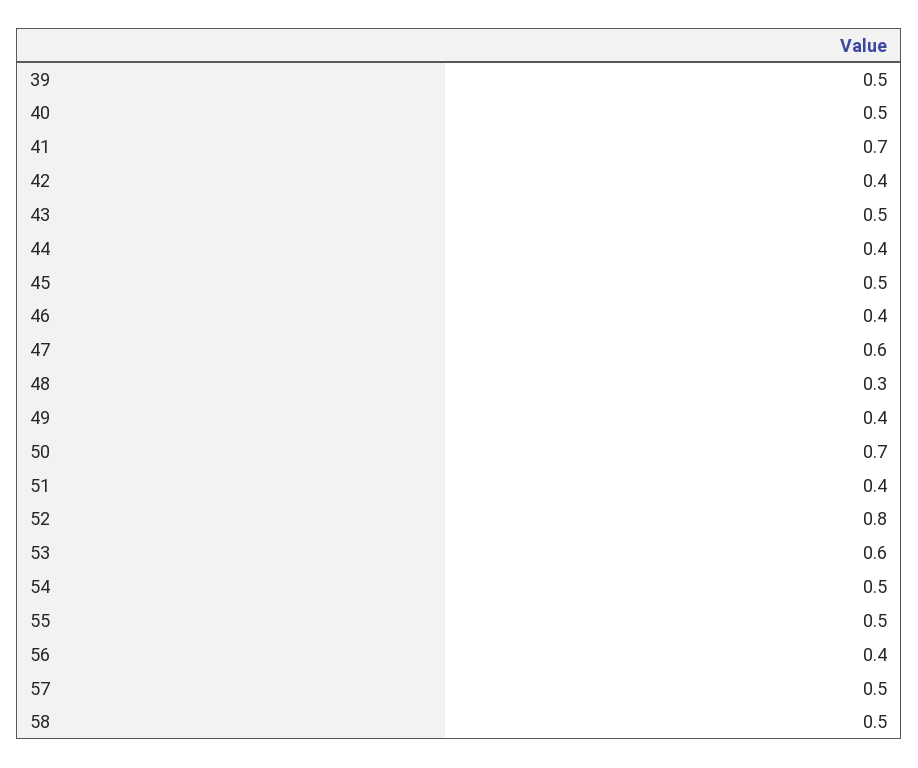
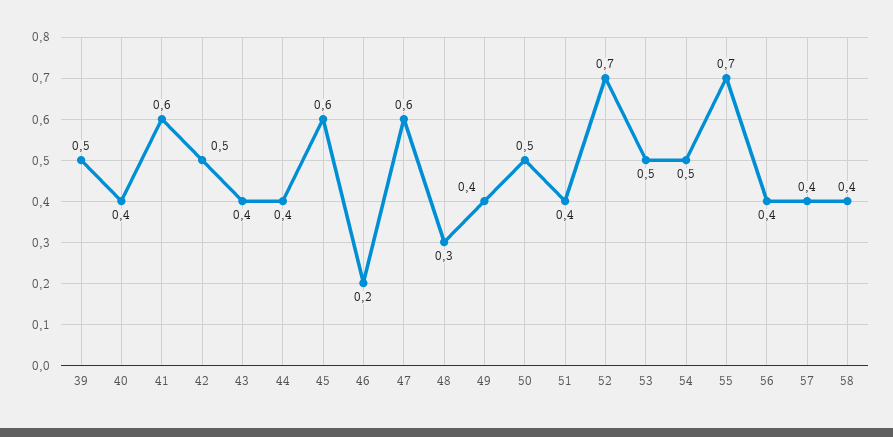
  {
    "39": 0.5,
-   "40": 0.5,
+   "40": 0.4,
-   "41": 0.7,
+   "41": 0.6,
-   "42": 0.4,
+   "42": 0.5,
-   "43": 0.5,
+   "43": 0.4,
    "44": 0.4,
-   "45": 0.5,
+   "45": 0.6,
-   "46": 0.4,
+   "46": 0.2,
    "47": 0.6,
    "48": 0.3,
    "49": 0.4,
-   "50": 0.7,
+   "50": 0.5,
    "51": 0.4,
-   "52": 0.8,
+   "52": 0.7,
-   "53": 0.6,
+   "53": 0.5,
    "54": 0.5,
-   "55": 0.5,
+   "55": 0.7,
    "56": 0.4,
-   "57": 0.5,
+   "57": 0.4,
-   "58": 0.5
+   "58": 0.4
  }

